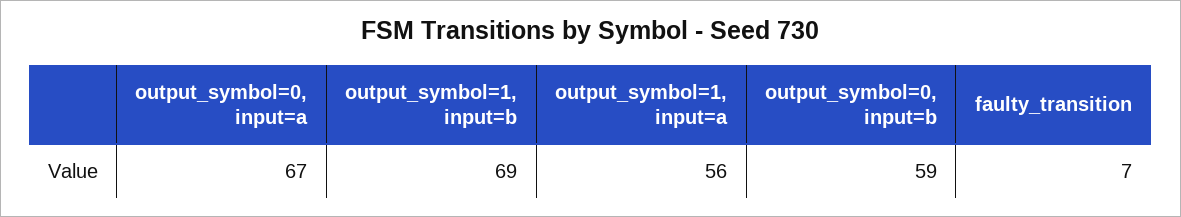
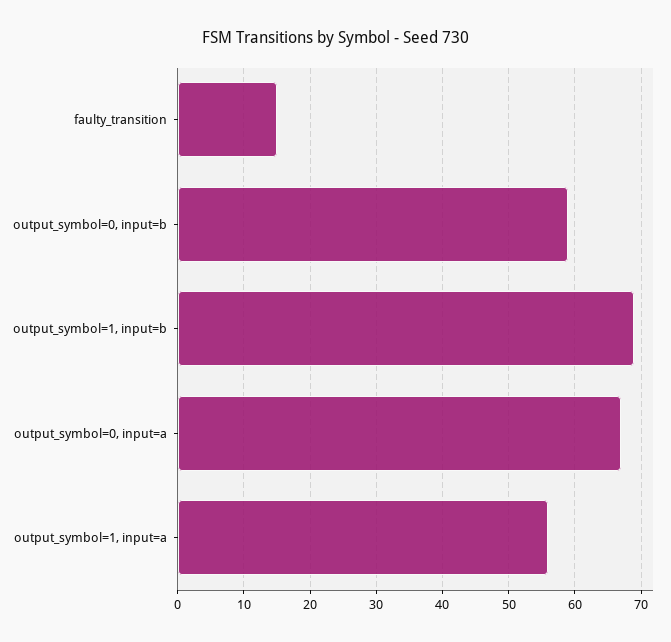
  {
    "output_symbol=0, input=a": 67,
    "output_symbol=1, input=b": 69,
    "output_symbol=1, input=a": 56,
    "output_symbol=0, input=b": 59,
-   "faulty_transition": 7
+   "faulty_transition": 15
  }

